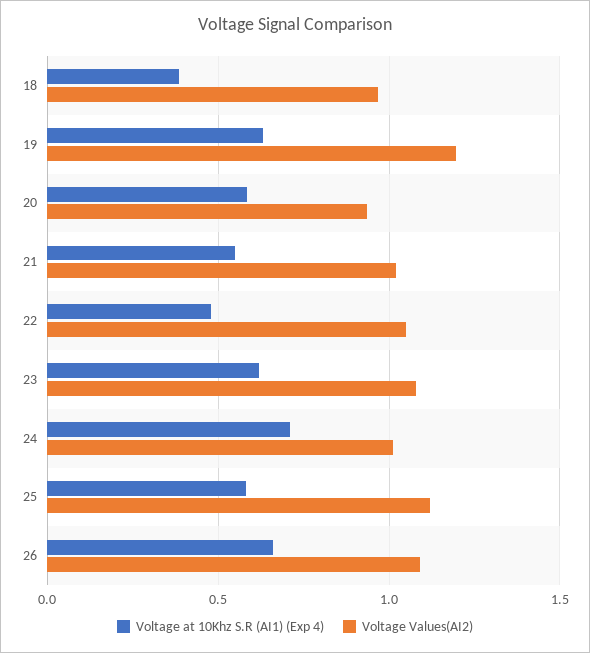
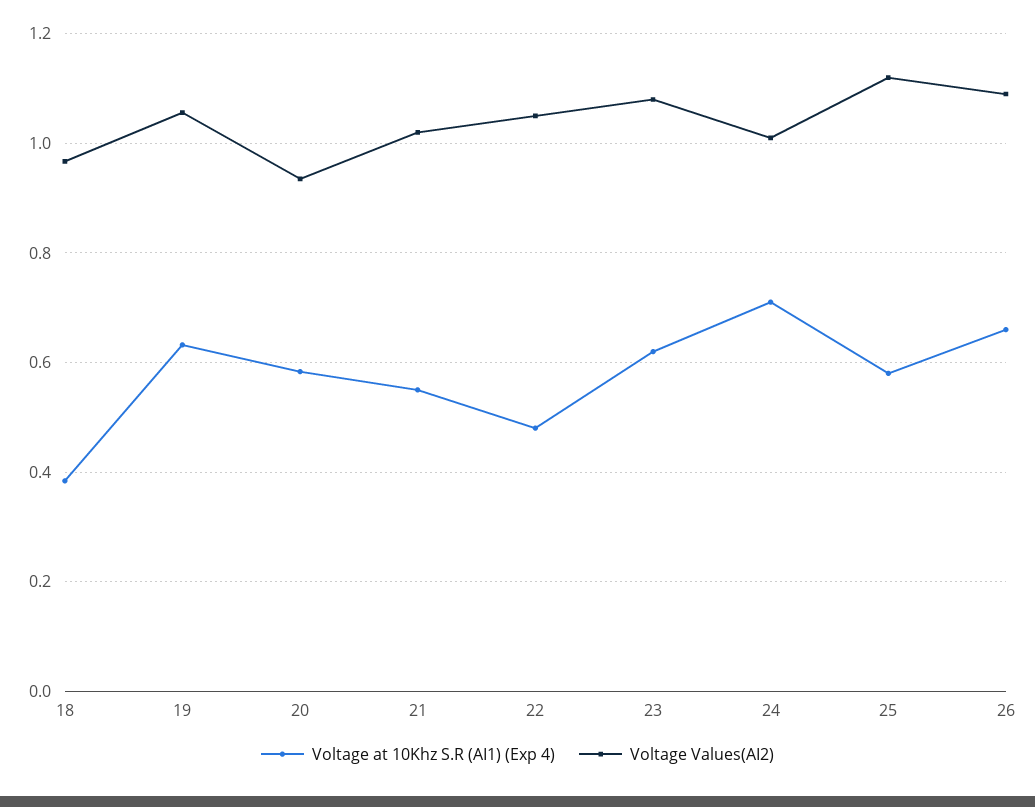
  {
    "Voltage at 10Khz S.R (AI1) (Exp 4)": {
      "18": 0.38,
      "19": 0.64,
      "20": 0.58,
      "21": 0.56,
      "22": 0.48,
      "23": 0.62,
      "24": 0.72,
      "25": 0.58,
      "26": 0.66
    },
    "Voltage Values(AI2)": {
      "18": 0.96,
-     "19": 1.2,
+     "19": 1.06,
      "20": 0.94,
      "21": 1.02,
      "22": 1.06,
      "23": 1.08,
      "24": 1.02,
      "25": 1.12,
      "26": 1.1
    }
  }

